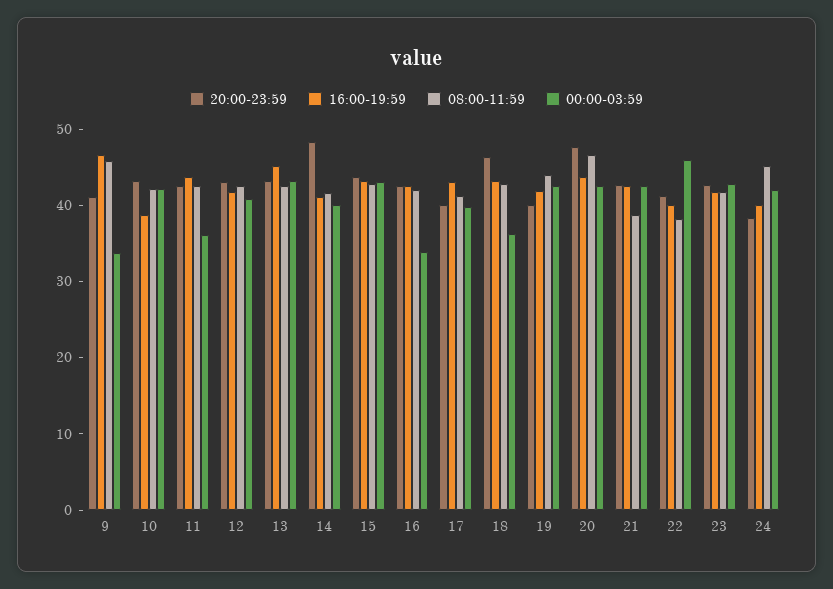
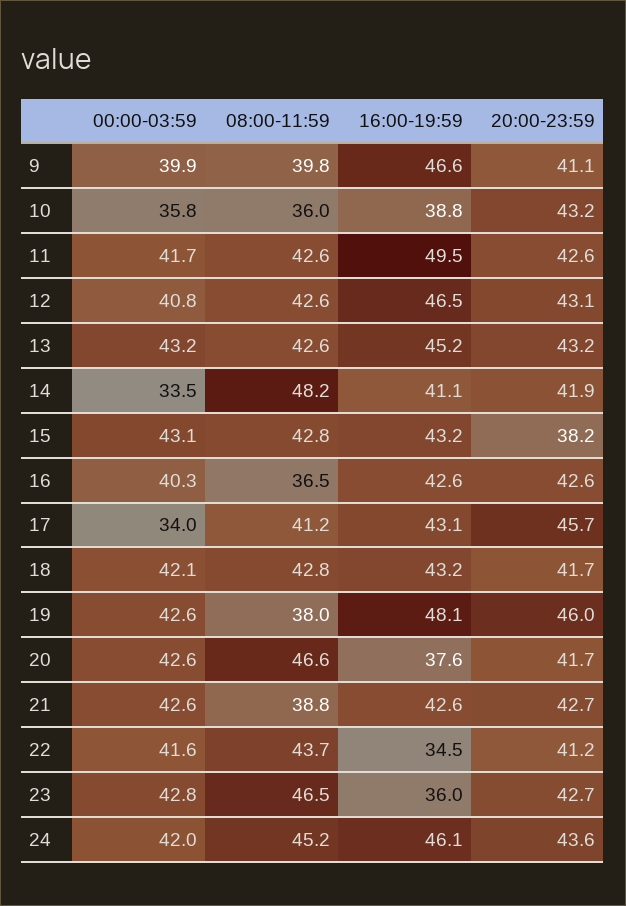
  {
    "20:00-23:59": {
      "9": 41.1,
      "10": 43.2,
      "11": 42.6,
      "12": 43.1,
      "13": 43.2,
-     "14": 48,
+     "14": 41.9,
-     "15": 44,
+     "15": 38.2,
      "16": 42.6,
-     "17": 40,
+     "17": 45.7,
-     "18": 46,
+     "18": 41.7,
-     "19": 40,
+     "19": 46,
-     "20": 48,
+     "20": 41.7,
      "21": 42.7,
      "22": 41.2,
      "23": 42.7,
-     "24": 38
+     "24": 43.6
    },
    "16:00-19:59": {
      "9": 46.6,
      "10": 38.8,
-     "11": 44,
+     "11": 49.5,
-     "12": 42,
+     "12": 46.5,
      "13": 45.2,
      "14": 41.1,
      "15": 43.2,
      "16": 42.6,
      "17": 43.1,
      "18": 43.2,
-     "19": 42,
+     "19": 48.1,
-     "20": 44,
+     "20": 37.6,
      "21": 42.6,
-     "22": 40,
+     "22": 34.5,
-     "23": 42,
+     "23": 36,
-     "24": 40
+     "24": 46.1
    },
    "08:00-11:59": {
-     "9": 46,
+     "9": 39.8,
-     "10": 42,
+     "10": 36,
      "11": 42.6,
      "12": 42.6,
      "13": 42.6,
-     "14": 42,
+     "14": 48.2,
      "15": 42.8,
-     "16": 42,
+     "16": 36.5,
      "17": 41.2,
      "18": 42.8,
-     "19": 44,
+     "19": 38,
      "20": 46.6,
      "21": 38.8,
-     "22": 38,
+     "22": 43.7,
-     "23": 42,
+     "23": 46.5,
      "24": 45.2
    },
    "00:00-03:59": {
-     "9": 34,
+     "9": 39.9,
-     "10": 42,
+     "10": 35.8,
-     "11": 36,
+     "11": 41.7,
      "12": 40.8,
      "13": 43.2,
-     "14": 40,
+     "14": 33.5,
      "15": 43.1,
-     "16": 34,
+     "16": 40.3,
-     "17": 40,
+     "17": 34,
-     "18": 36,
+     "18": 42.1,
      "19": 42.6,
      "20": 42.6,
      "21": 42.6,
-     "22": 46,
+     "22": 41.6,
      "23": 42.8,
      "24": 42
    }
  }

